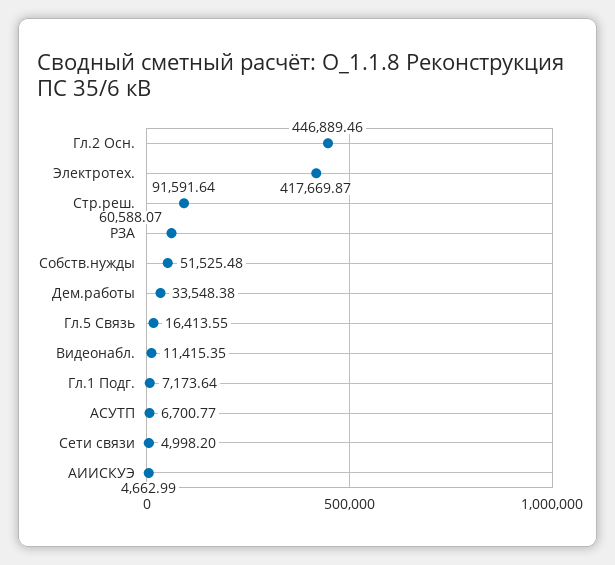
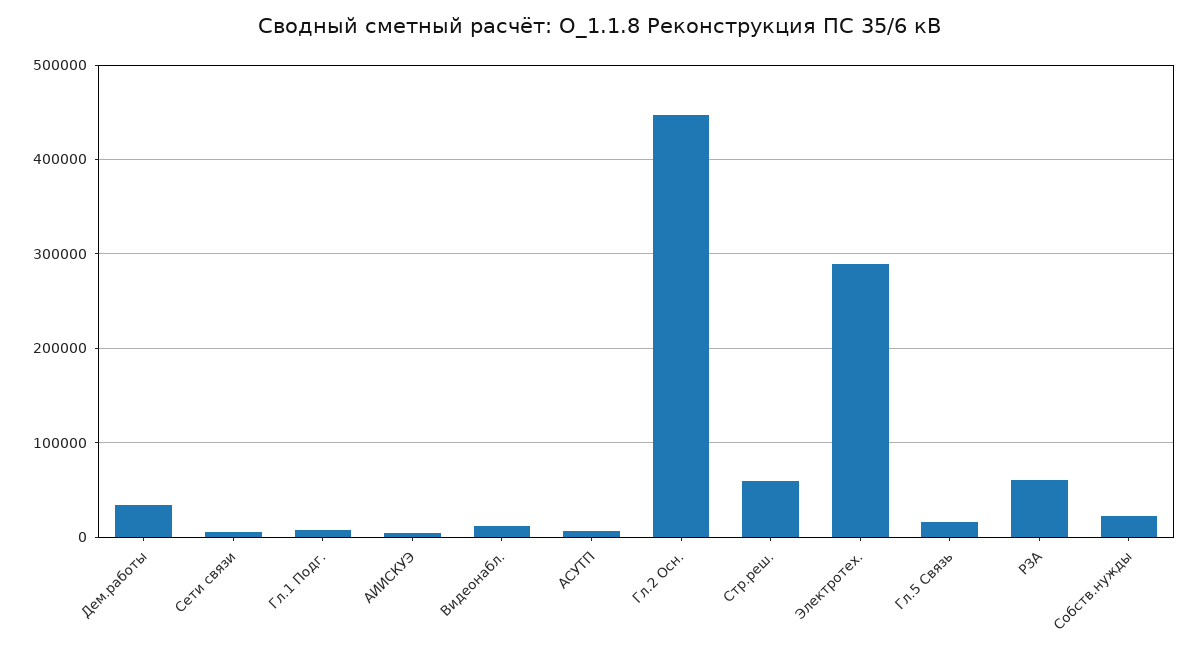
  {
    "Гл.2 Осн.": 446889.46,
-   "Электротех.": 417669.87,
+   "Электротех.": 290000,
-   "Стр.реш.": 91591.64,
+   "Стр.реш.": 60000,
    "РЗА": 60588.07,
-   "Собств.нужды": 51525.48,
+   "Собств.нужды": 20000,
    "Дем.работы": 33548.38,
    "Гл.5 Связь": 16413.55,
    "Видеонабл.": 11415.35,
    "Гл.1 Подг.": 7173.64,
    "АСУТП": 6700.77,
    "Сети связи": 4998.2,
    "АИИСКУЭ": 4662.99
  }

